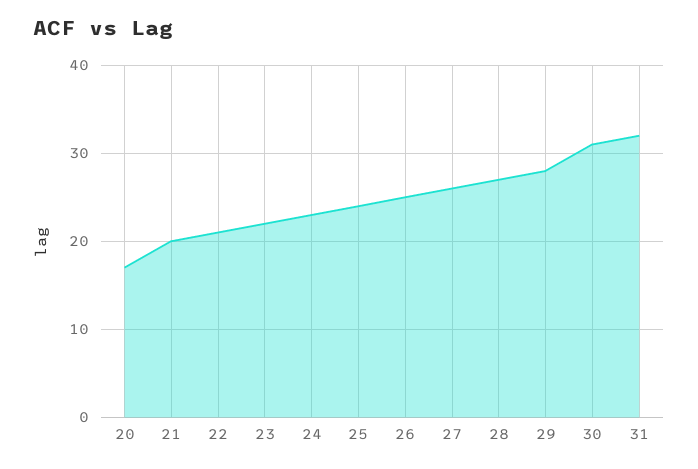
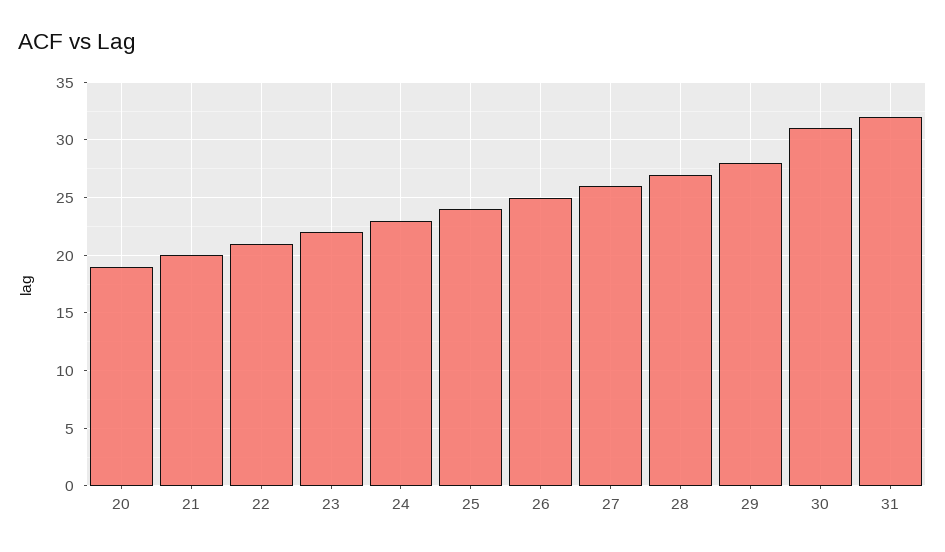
  {
-   "20": 17,
+   "20": 19,
    "21": 20,
    "22": 21,
    "23": 22,
    "24": 23,
    "25": 24,
    "26": 25,
    "27": 26,
    "28": 27,
    "29": 28,
    "30": 31,
    "31": 32
  }

